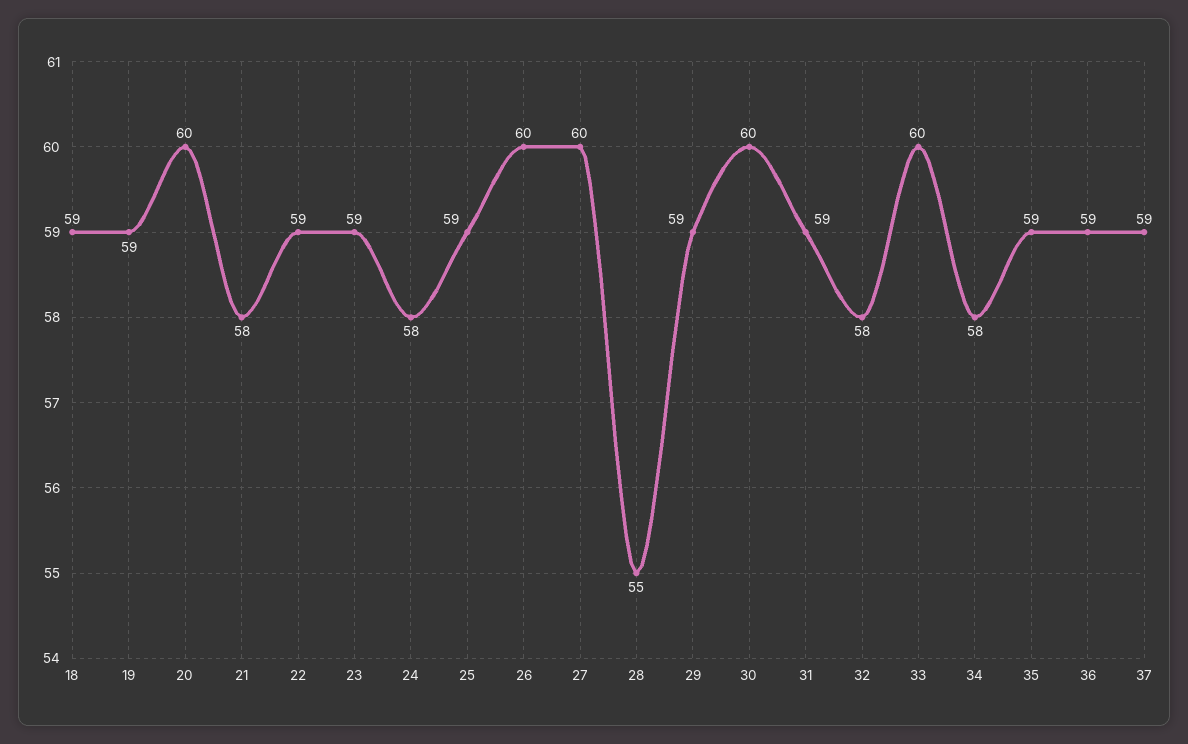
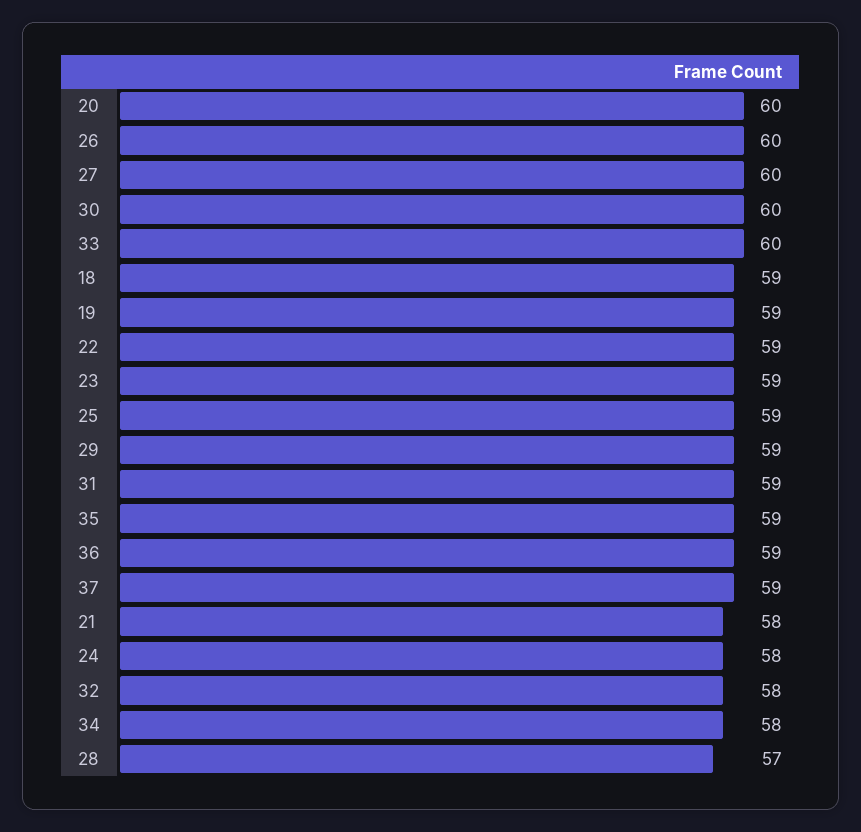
  {
    "18": 59,
    "19": 59,
    "20": 60,
    "21": 58,
    "22": 59,
    "23": 59,
    "24": 58,
    "25": 59,
    "26": 60,
    "27": 60,
-   "28": 55,
+   "28": 57,
    "29": 59,
    "30": 60,
    "31": 59,
    "32": 58,
    "33": 60,
    "34": 58,
    "35": 59,
    "36": 59,
    "37": 59
  }

